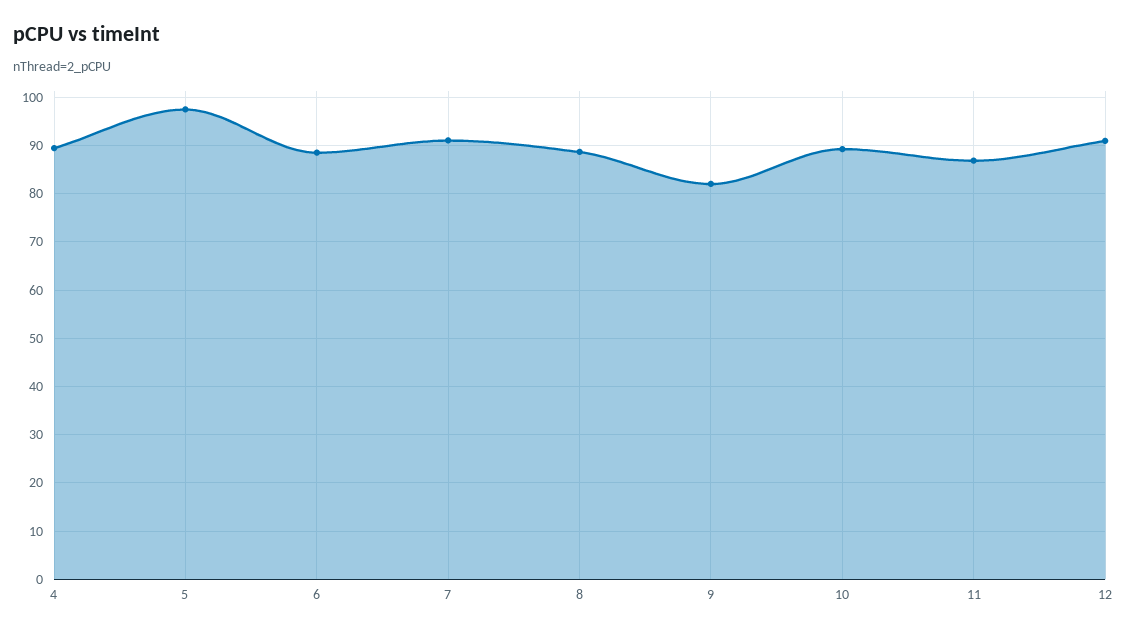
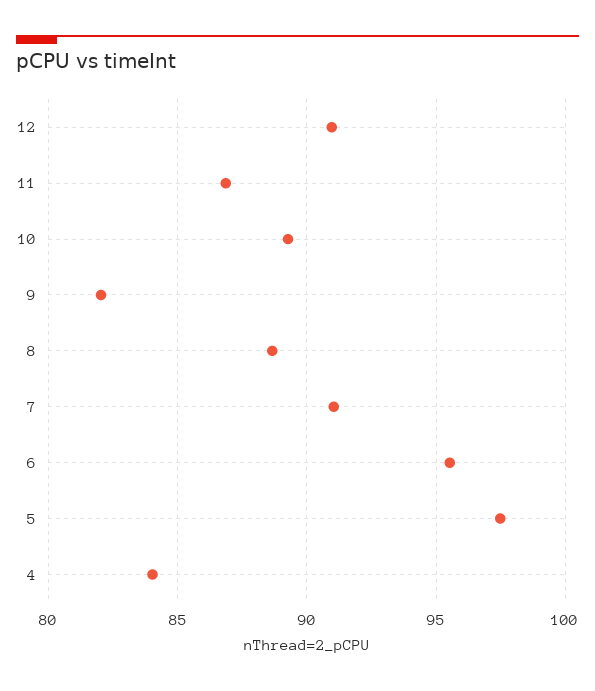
  {
-   "4": 90,
+   "4": 84,
    "5": 97.5,
-   "6": 88,
+   "6": 95.5,
    "7": 91,
    "8": 88.5,
    "9": 82,
    "10": 89.5,
    "11": 87,
    "12": 91
  }

